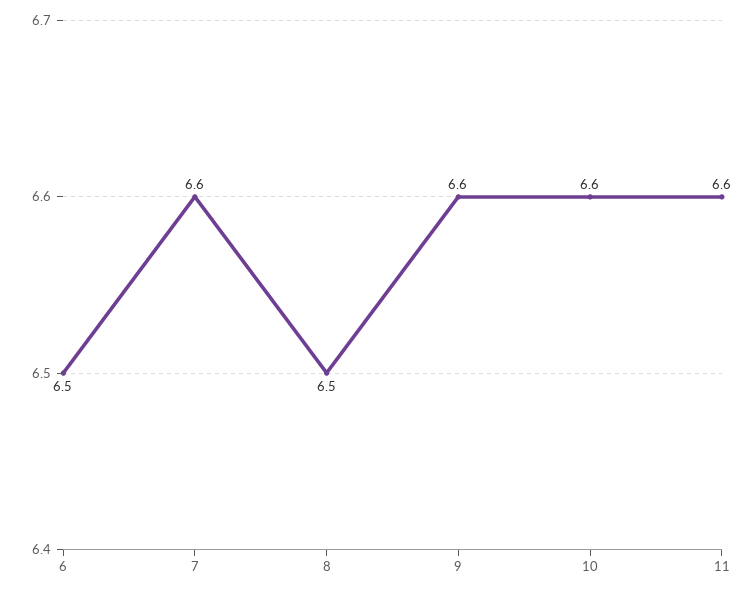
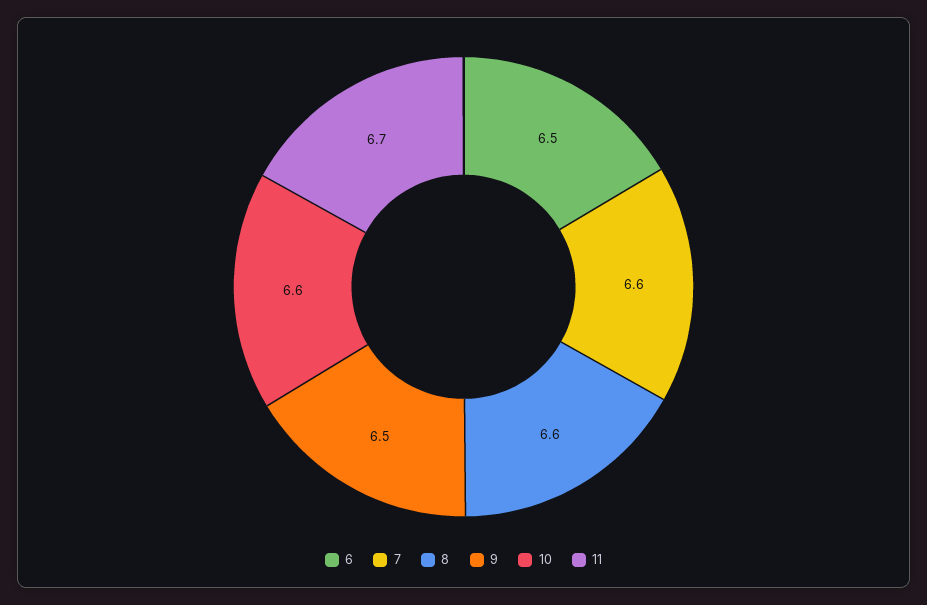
  {
    "6": 6.5,
    "7": 6.6,
-   "8": 6.5,
+   "8": 6.6,
-   "9": 6.6,
+   "9": 6.5,
    "10": 6.6,
-   "11": 6.6
+   "11": 6.7
  }

